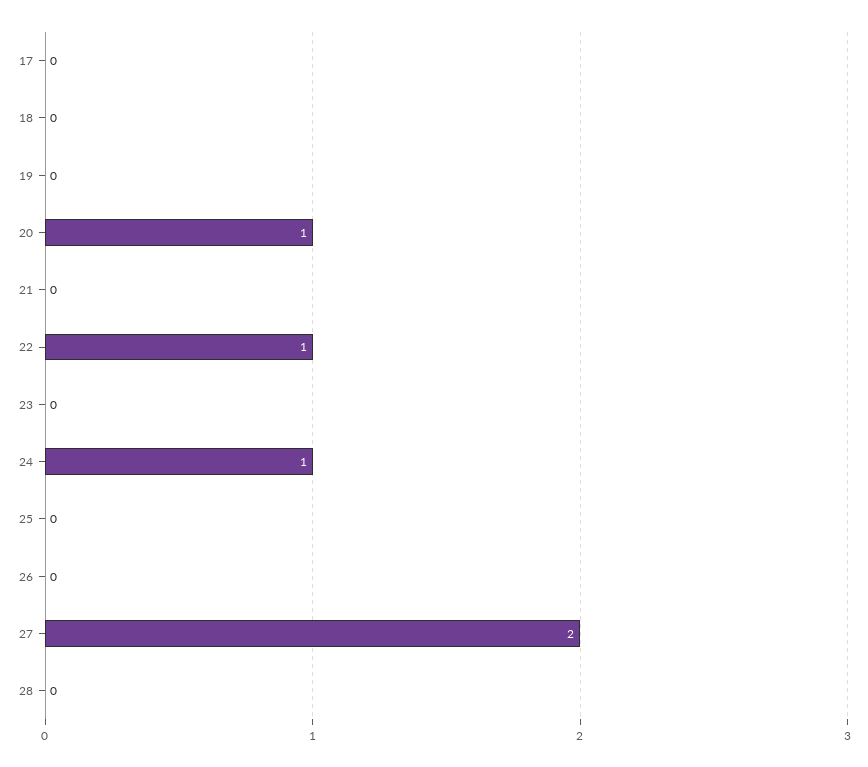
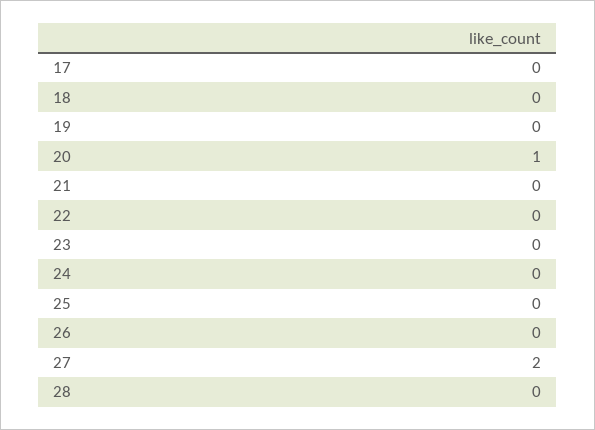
  {
    "17": 0,
    "18": 0,
    "19": 0,
    "20": 1,
    "21": 0,
-   "22": 1,
+   "22": 0,
    "23": 0,
-   "24": 1,
+   "24": 0,
    "25": 0,
    "26": 0,
    "27": 2,
    "28": 0
  }

